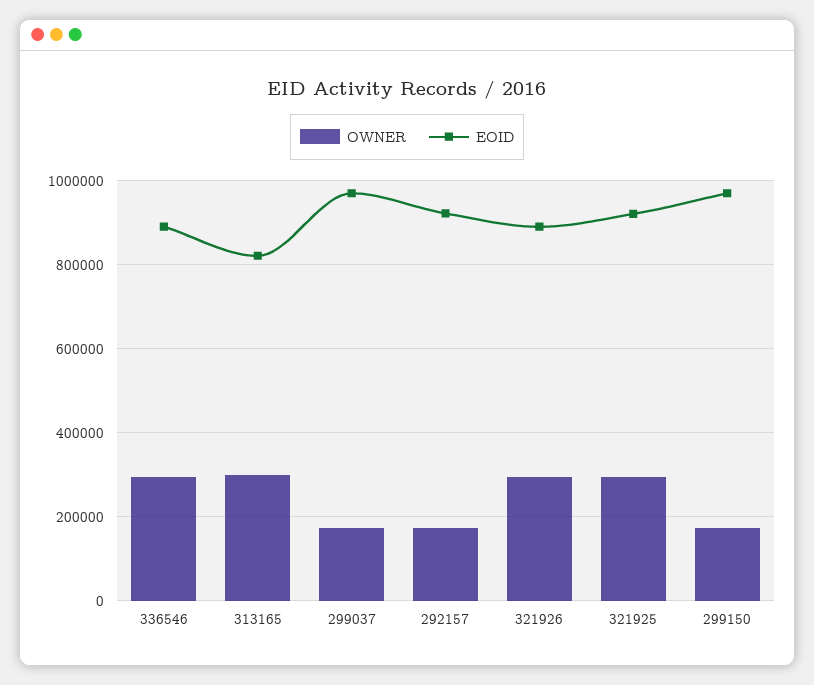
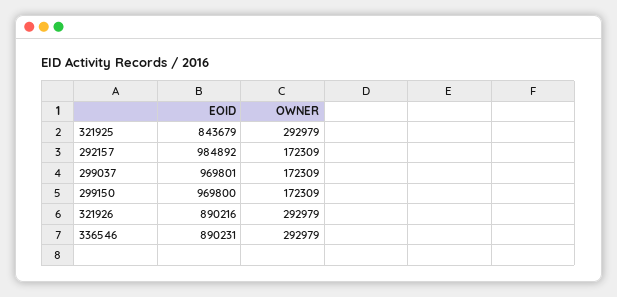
  {
    "OWNER": {
      "336546": 292979,
-     "313165": 300000,
      "299037": 172309,
      "292157": 172309,
      "321926": 292979,
      "321925": 292979,
      "299150": 172309
    },
    "EOID": {
      "336546": 890231,
-     "313165": 820000,
      "299037": 969801,
-     "292157": 920000,
+     "292157": 984892,
      "321926": 890216,
-     "321925": 920000,
+     "321925": 843679,
      "299150": 969800
    }
  }

